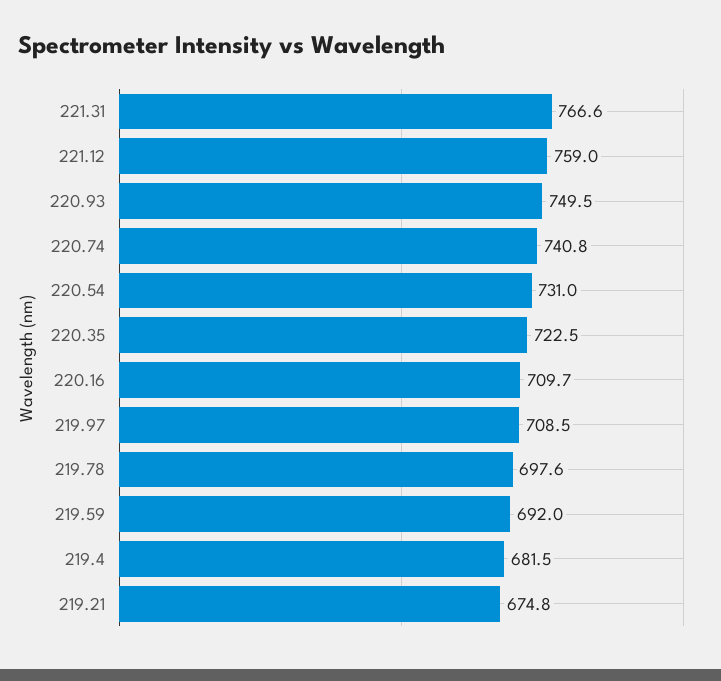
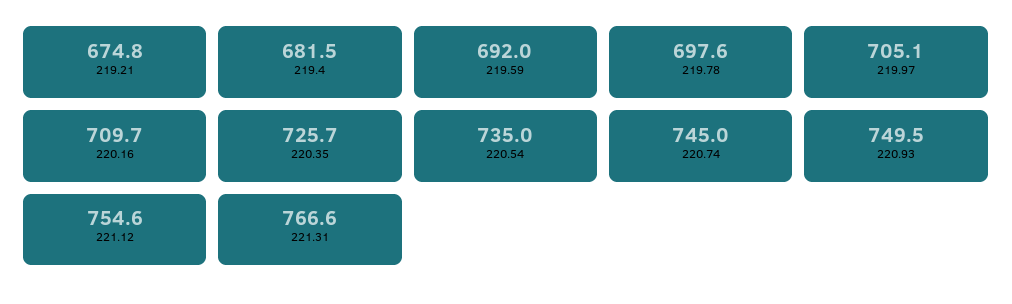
  {
    "221.31": 766.6,
-   "221.12": 759,
+   "221.12": 754.6,
    "220.93": 749.5,
-   "220.74": 740.8,
+   "220.74": 745,
-   "220.54": 731,
+   "220.54": 735,
-   "220.35": 722.5,
+   "220.35": 725.7,
    "220.16": 709.7,
-   "219.97": 708.5,
+   "219.97": 705.1,
    "219.78": 697.6,
    "219.59": 692,
    "219.4": 681.5,
    "219.21": 674.8
  }

